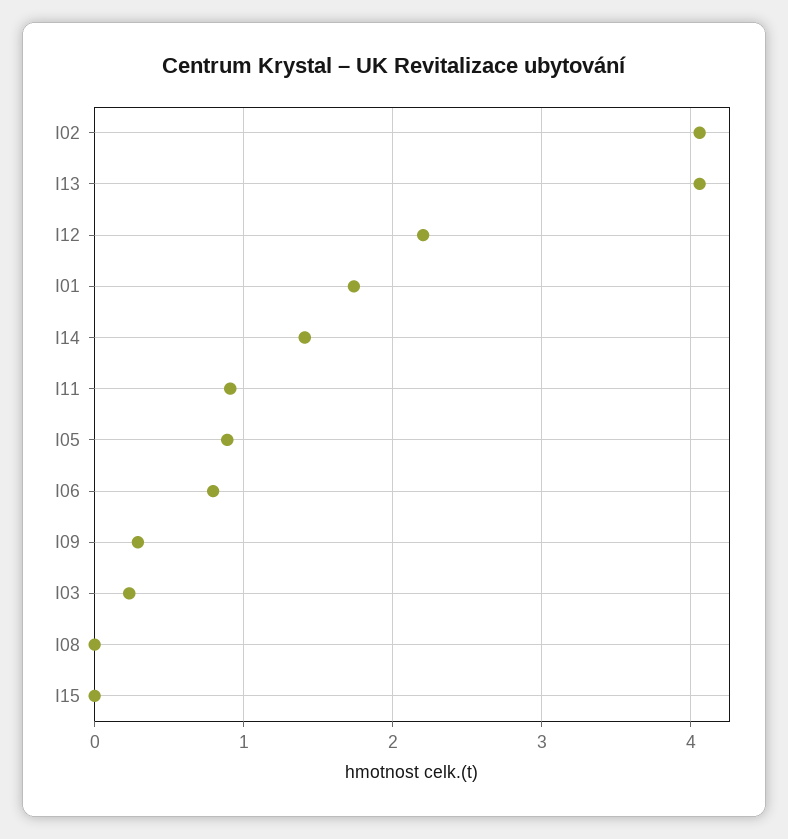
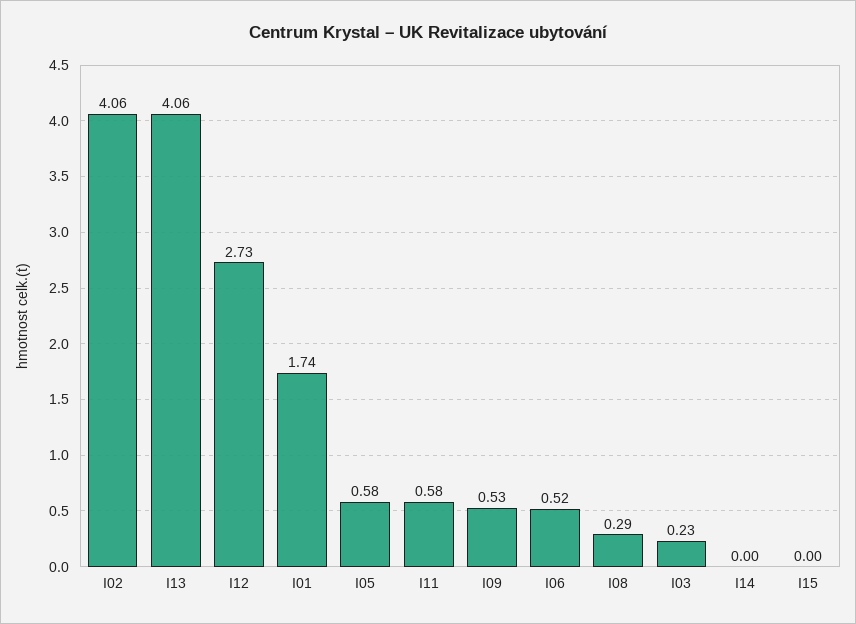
  {
    "I02": 4.06,
    "I13": 4.06,
-   "I12": 2.2,
+   "I12": 2.73,
    "I01": 1.74,
-   "I14": 1.4,
+   "I14": 0,
-   "I11": 0.9,
+   "I11": 0.58,
-   "I05": 0.9,
+   "I05": 0.58,
-   "I06": 0.8,
+   "I06": 0.52,
-   "I09": 0.3,
+   "I09": 0.53,
    "I03": 0.23,
-   "I08": 0,
+   "I08": 0.29,
    "I15": 0
  }

